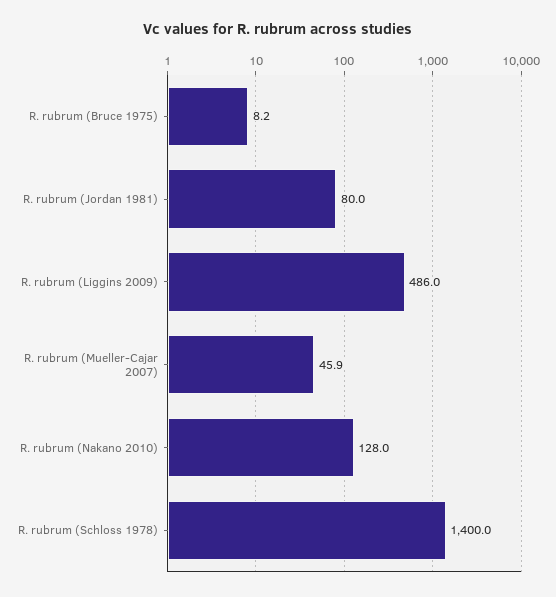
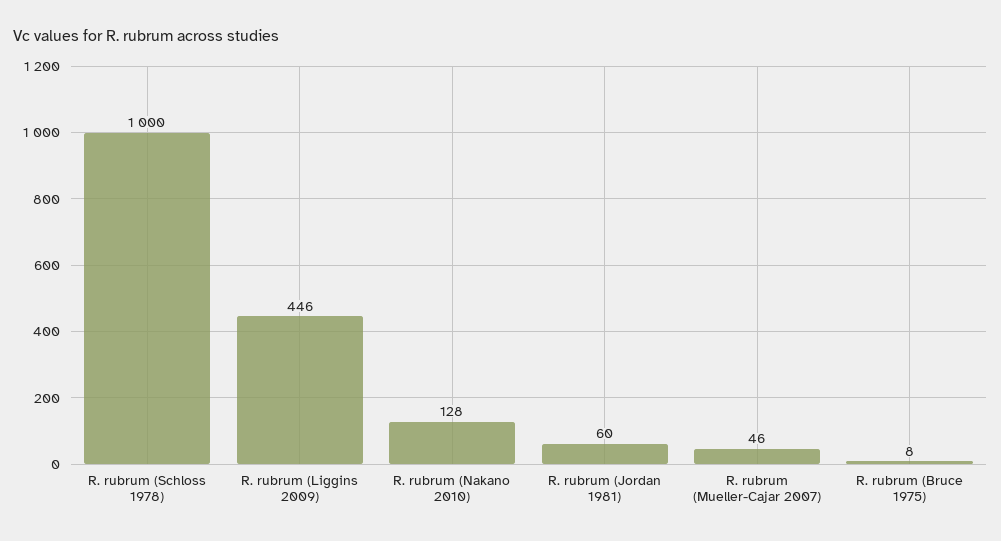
  {
    "R. rubrum (Bruce 1975)": 8.2,
-   "R. rubrum (Jordan 1981)": 80,
+   "R. rubrum (Jordan 1981)": 60,
-   "R. rubrum (Liggins 2009)": 486,
+   "R. rubrum (Liggins 2009)": 446,
    "R. rubrum (Mueller-Cajar 2007)": 45.9,
    "R. rubrum (Nakano 2010)": 128,
-   "R. rubrum (Schloss 1978)": 1400
+   "R. rubrum (Schloss 1978)": 1000
  }

